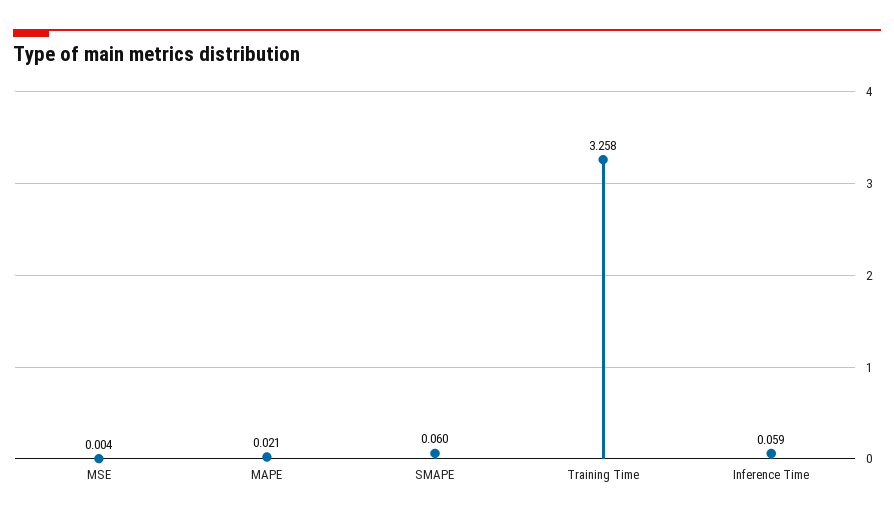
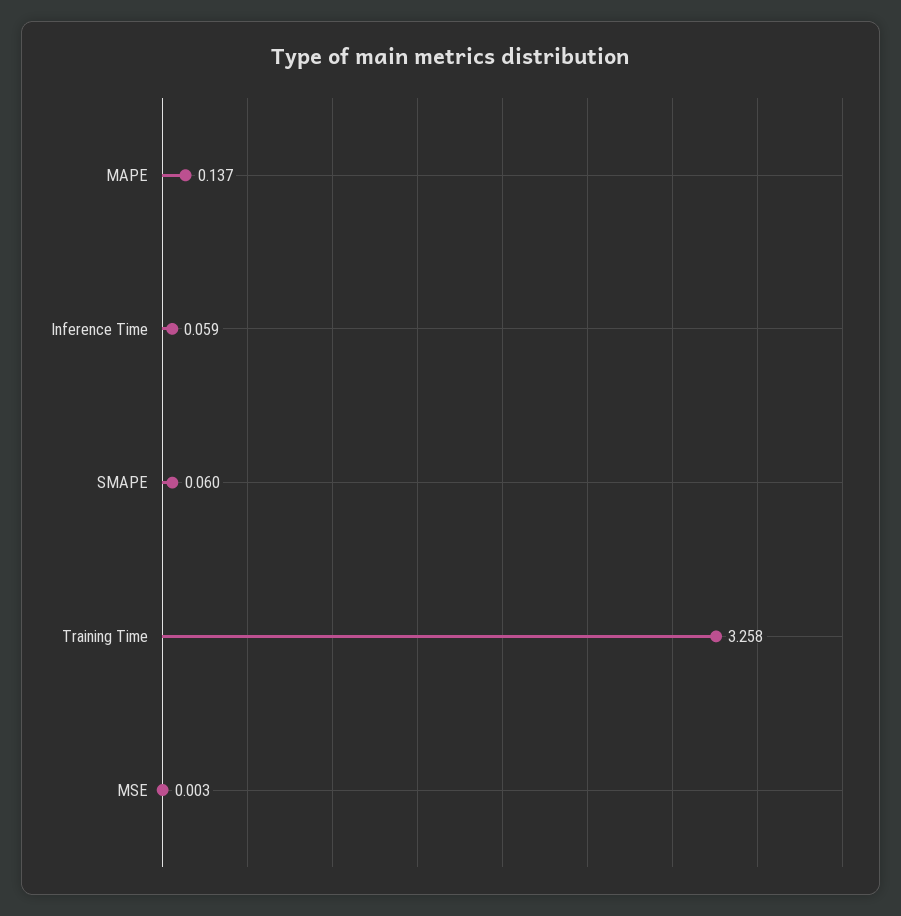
  {
-   "MSE": 0.004,
+   "MSE": 0.003,
-   "MAPE": 0.021,
+   "MAPE": 0.137,
    "SMAPE": 0.06,
    "Training Time": 3.258,
    "Inference Time": 0.059
  }

